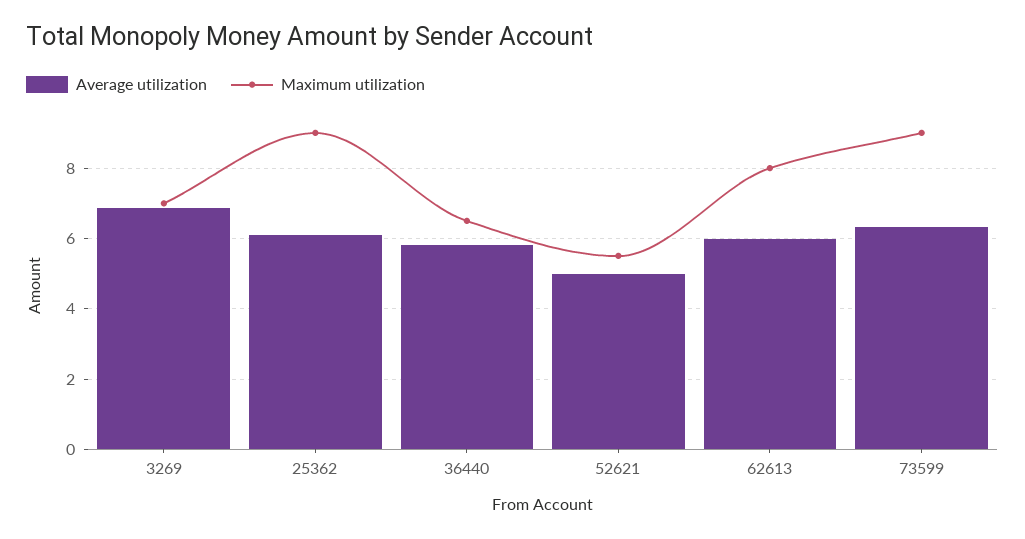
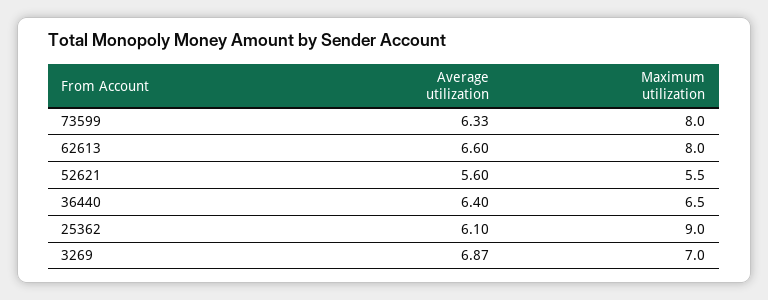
  {
    "Average utilization": {
      "3269": 6.87,
      "25362": 6.1,
-     "36440": 5.8,
+     "36440": 6.4,
-     "52621": 5,
+     "52621": 5.6,
-     "62613": 6,
+     "62613": 6.6,
      "73599": 6.33
    },
    "Maximum utilization": {
      "3269": 7,
      "25362": 9,
      "36440": 6.5,
      "52621": 5.5,
      "62613": 8,
-     "73599": 9
+     "73599": 8
    }
  }

